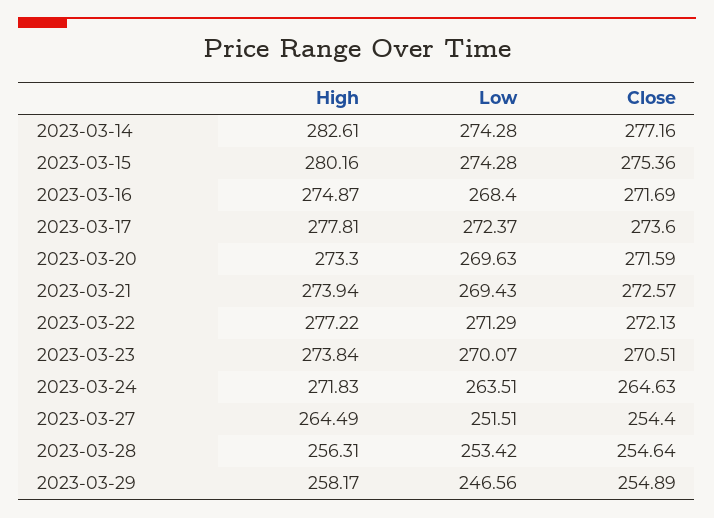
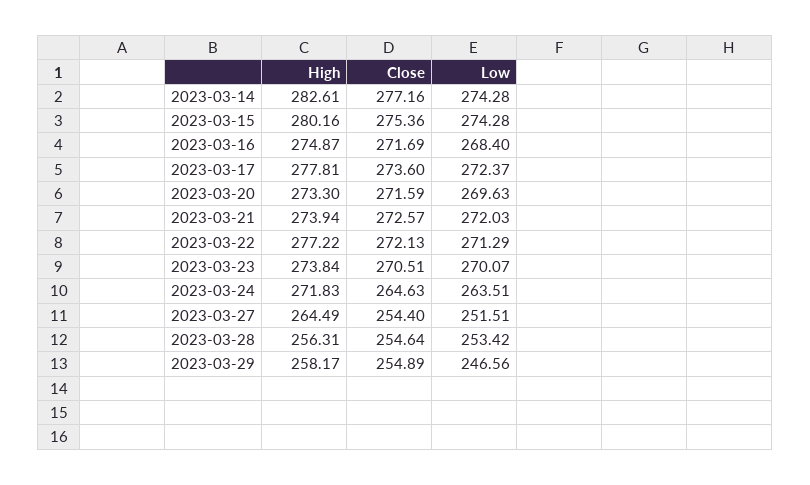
  {
    "High": {
      "2023-03-14": 282.61,
      "2023-03-15": 280.16,
      "2023-03-16": 274.87,
      "2023-03-17": 277.81,
      "2023-03-20": 273.3,
      "2023-03-21": 273.94,
      "2023-03-22": 277.22,
      "2023-03-23": 273.84,
      "2023-03-24": 271.83,
      "2023-03-27": 264.49,
      "2023-03-28": 256.31,
      "2023-03-29": 258.17
    },
    "Low": {
      "2023-03-14": 274.28,
      "2023-03-15": 274.28,
      "2023-03-16": 268.4,
      "2023-03-17": 272.37,
      "2023-03-20": 269.63,
-     "2023-03-21": 269.43,
+     "2023-03-21": 272.03,
      "2023-03-22": 271.29,
      "2023-03-23": 270.07,
      "2023-03-24": 263.51,
      "2023-03-27": 251.51,
      "2023-03-28": 253.42,
      "2023-03-29": 246.56
    },
    "Close": {
      "2023-03-14": 277.16,
      "2023-03-15": 275.36,
      "2023-03-16": 271.69,
      "2023-03-17": 273.6,
      "2023-03-20": 271.59,
      "2023-03-21": 272.57,
      "2023-03-22": 272.13,
      "2023-03-23": 270.51,
      "2023-03-24": 264.63,
      "2023-03-27": 254.4,
      "2023-03-28": 254.64,
      "2023-03-29": 254.89
    }
  }

